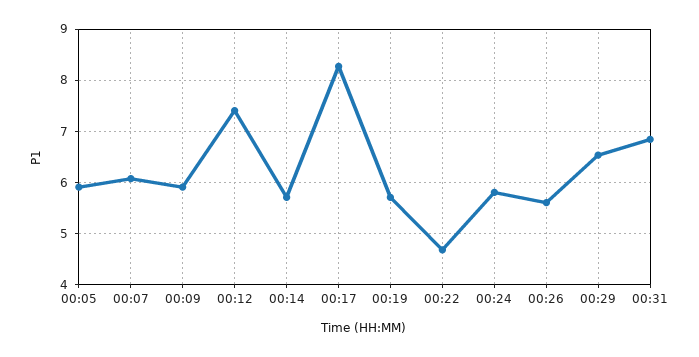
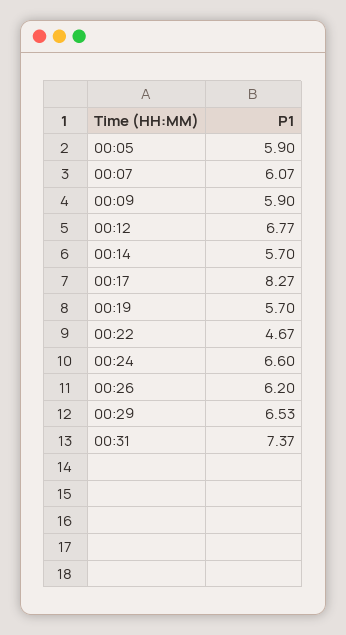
  {
    "00:05": 5.9,
    "00:07": 6.07,
    "00:09": 5.9,
-   "00:12": 7.4,
+   "00:12": 6.77,
    "00:14": 5.7,
    "00:17": 8.27,
    "00:19": 5.7,
    "00:22": 4.67,
-   "00:24": 5.8,
+   "00:24": 6.6,
-   "00:26": 5.6,
+   "00:26": 6.2,
    "00:29": 6.53,
-   "00:31": 6.8
+   "00:31": 7.37
  }

